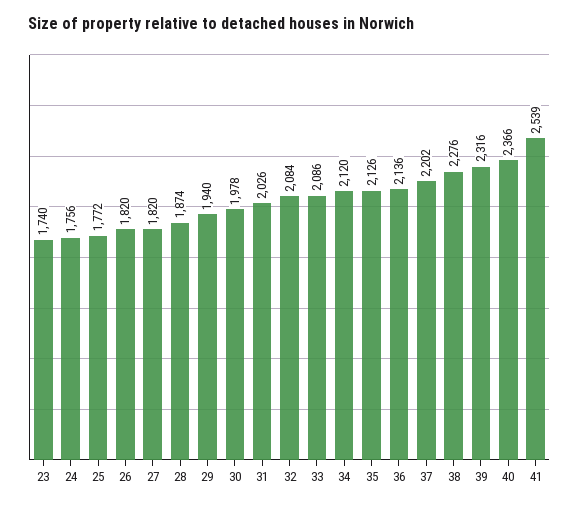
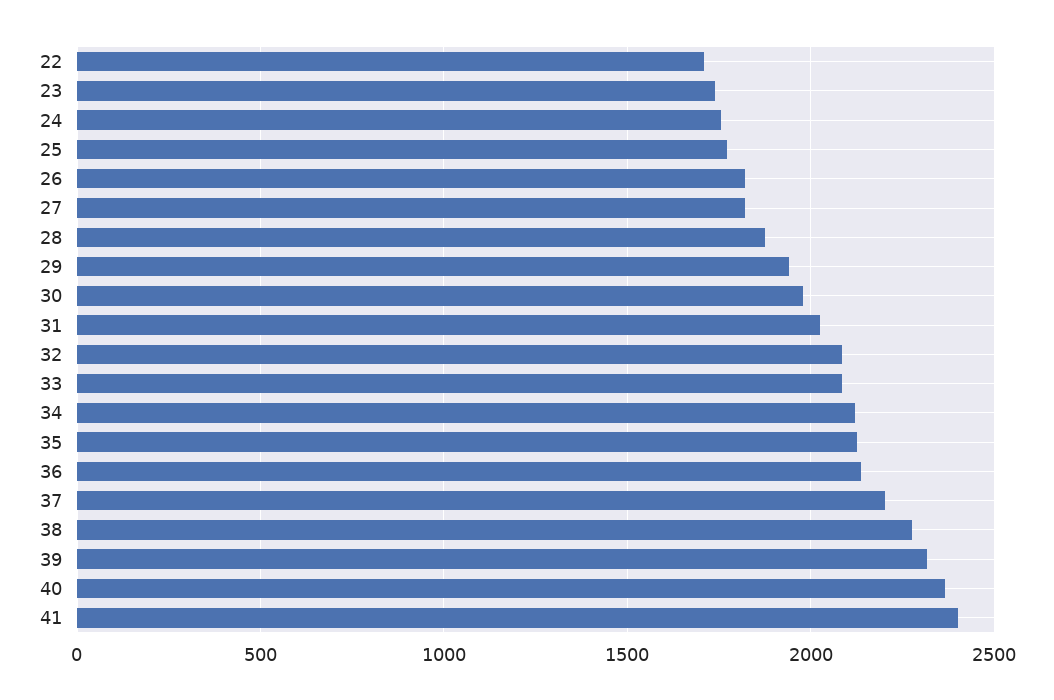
  {
    "23": 1740,
    "24": 1756,
    "25": 1772,
    "26": 1820,
    "27": 1820,
    "28": 1874,
    "29": 1940,
    "30": 1978,
    "31": 2026,
    "32": 2084,
    "33": 2086,
    "34": 2120,
    "35": 2126,
    "36": 2136,
    "37": 2202,
    "38": 2276,
    "39": 2316,
    "40": 2366,
-   "41": 2539
+   "41": 2400,
+   "22": 1700
  }

